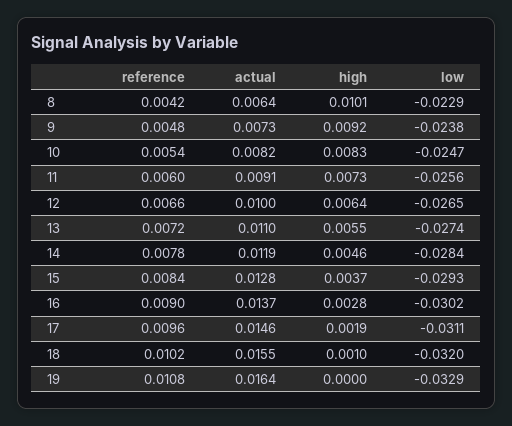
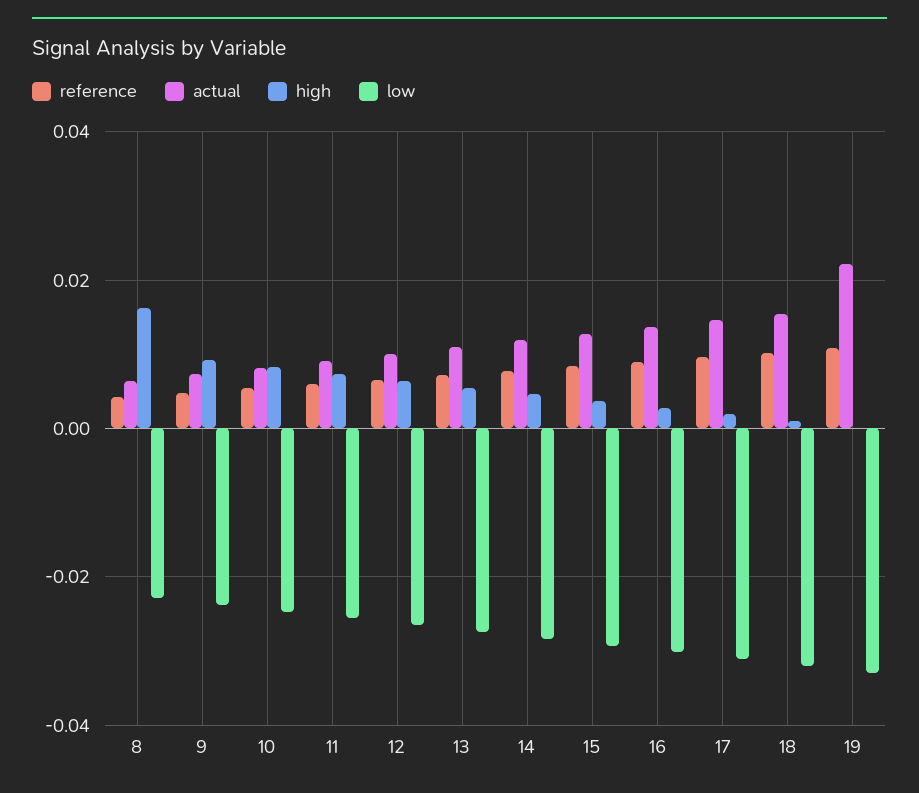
  {
    "reference": {
      "8": 0.0042,
      "9": 0.0048,
      "10": 0.0054,
      "11": 0.006,
      "12": 0.0066,
      "13": 0.0072,
      "14": 0.0078,
      "15": 0.0084,
      "16": 0.009,
      "17": 0.0096,
      "18": 0.0102,
      "19": 0.0108
    },
    "actual": {
      "8": 0.0064,
      "9": 0.0073,
      "10": 0.0082,
      "11": 0.0091,
      "12": 0.01,
      "13": 0.011,
      "14": 0.0119,
      "15": 0.0128,
      "16": 0.0137,
      "17": 0.0146,
      "18": 0.0155,
-     "19": 0.0164
+     "19": 0.022
    },
    "high": {
-     "8": 0.0101,
+     "8": 0.016,
      "9": 0.0092,
      "10": 0.0083,
      "11": 0.0073,
      "12": 0.0064,
      "13": 0.0055,
      "14": 0.0046,
      "15": 0.0037,
      "16": 0.0028,
      "17": 0.0019,
      "18": 0.001,
      "19": 0
    },
    "low": {
      "8": -0.0229,
      "9": -0.0238,
      "10": -0.0247,
      "11": -0.0256,
      "12": -0.0265,
      "13": -0.0274,
      "14": -0.0284,
      "15": -0.0293,
      "16": -0.0302,
      "17": -0.0311,
      "18": -0.032,
      "19": -0.0329
    }
  }

